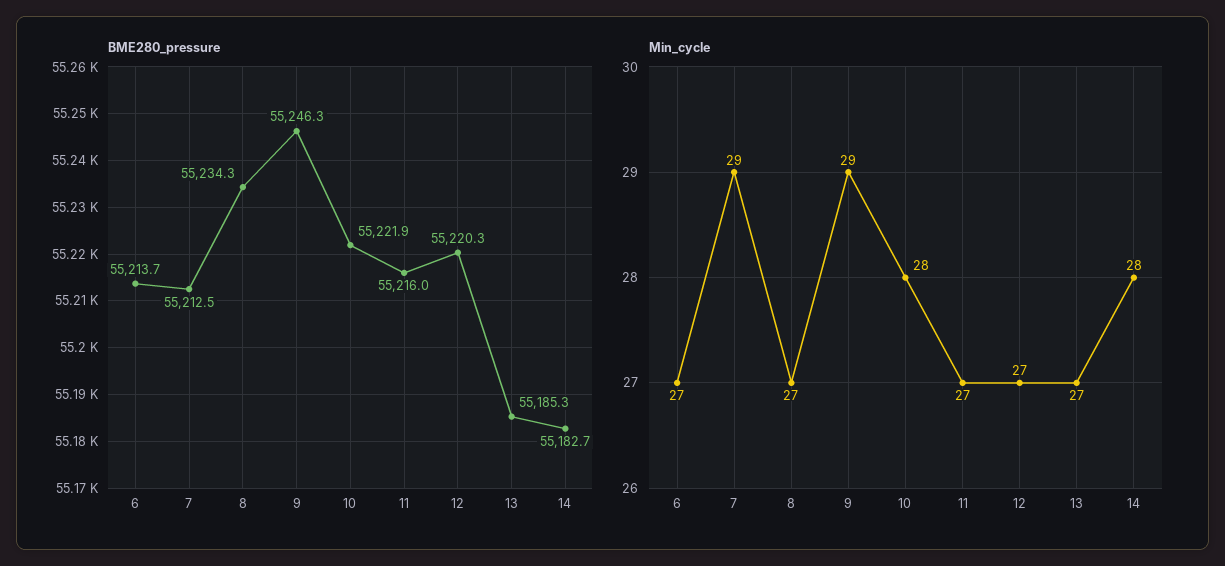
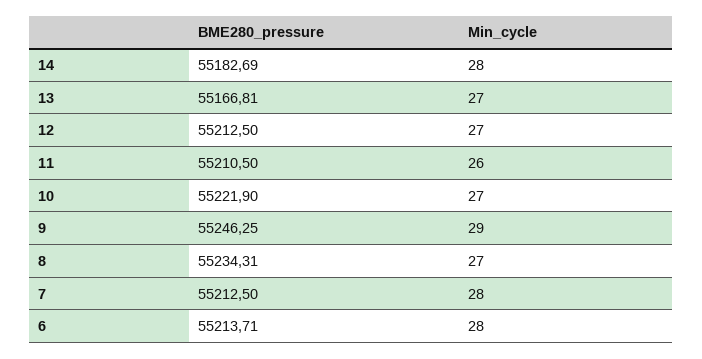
  {
    "BME280_pressure": {
      "6": 55213.71,
      "7": 55212.5,
      "8": 55234.31,
      "9": 55246.25,
      "10": 55221.9,
-     "11": 55216,
+     "11": 55210.5,
-     "12": 55220.3,
+     "12": 55212.5,
-     "13": 55185.3,
+     "13": 55166.81,
      "14": 55182.69
    },
    "Min_cycle": {
-     "6": 27,
+     "6": 28,
-     "7": 29,
+     "7": 28,
      "8": 27,
      "9": 29,
-     "10": 28,
+     "10": 27,
-     "11": 27,
+     "11": 26,
      "12": 27,
      "13": 27,
      "14": 28
    }
  }

